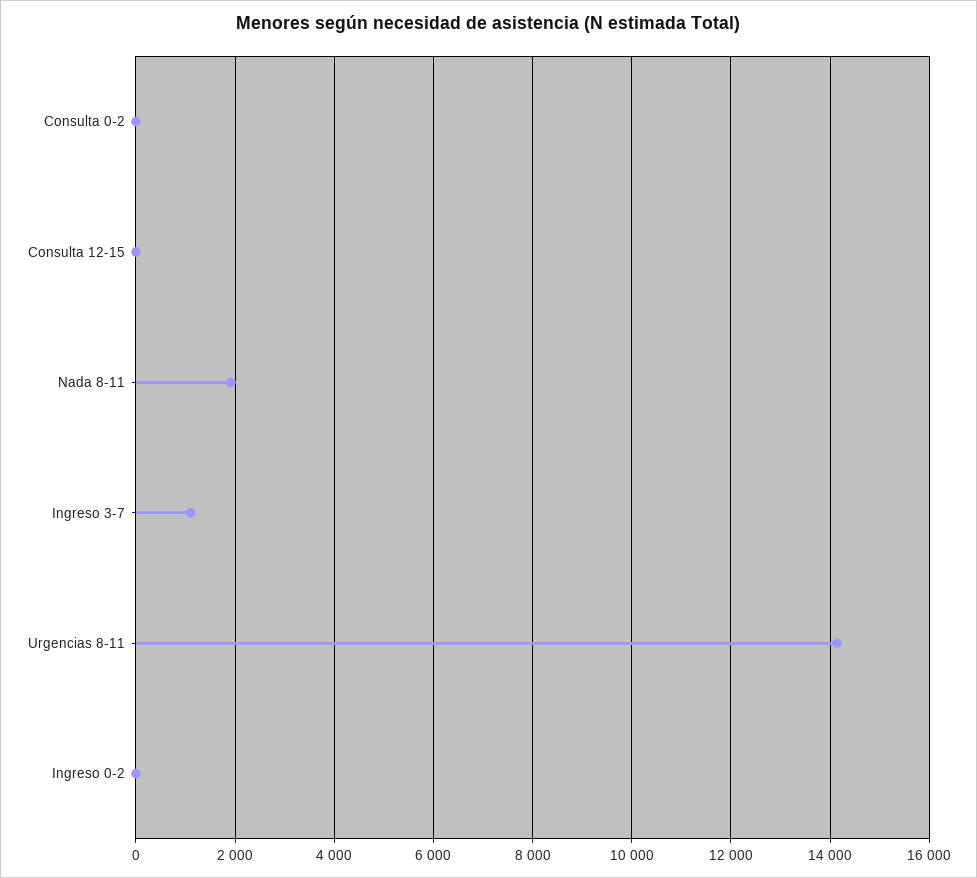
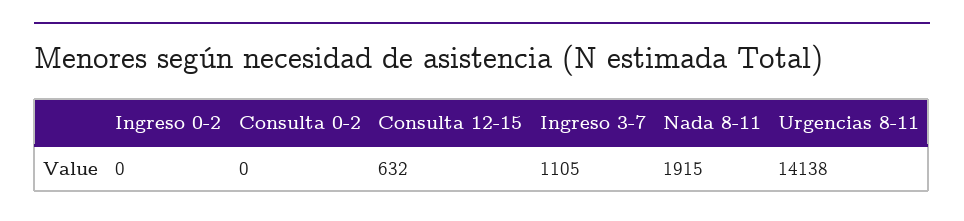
  {
    "Consulta 0-2": 0,
-   "Consulta 12-15": 0,
+   "Consulta 12-15": 632,
    "Nada 8-11": 1915,
    "Ingreso 3-7": 1105,
    "Urgencias 8-11": 14138,
    "Ingreso 0-2": 0
  }

